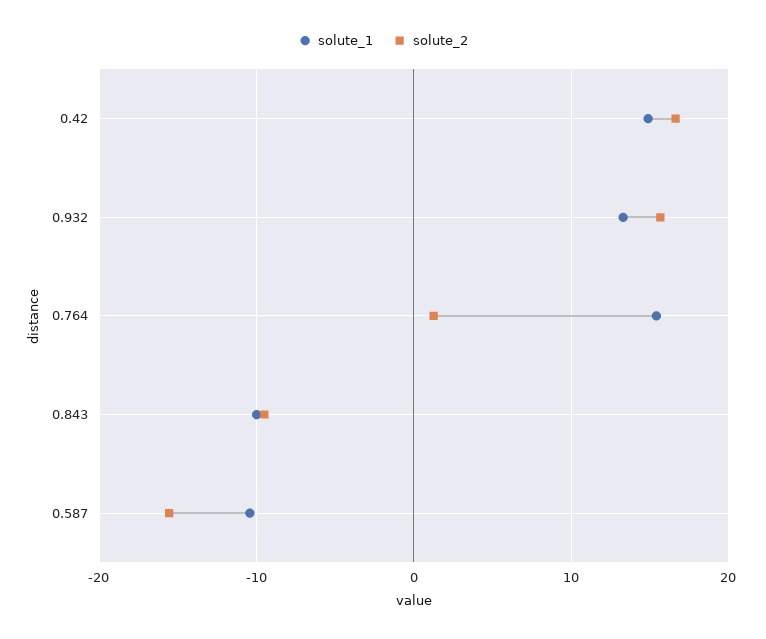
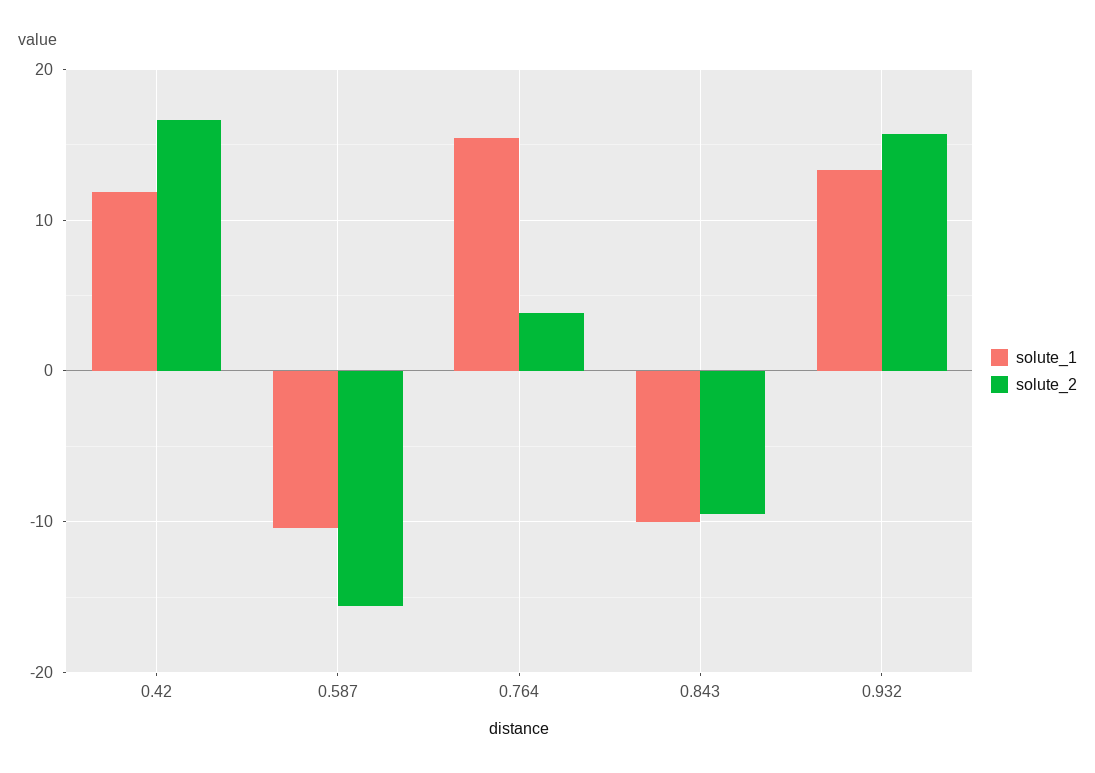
  {
    "solute_1": {
-     "0.42": 15,
+     "0.42": 12,
      "0.932": 13,
      "0.764": 15,
      "0.843": -10,
      "0.587": -10
    },
    "solute_2": {
      "0.42": 17,
      "0.932": 16,
-     "0.764": 1,
+     "0.764": 4,
      "0.843": -10,
      "0.587": -16
    }
  }

